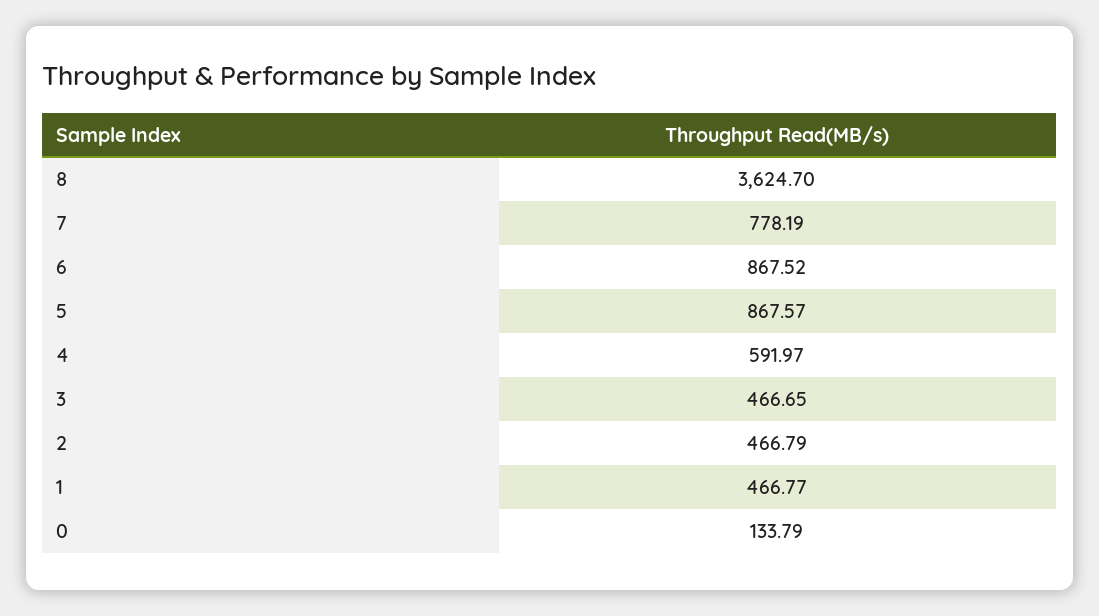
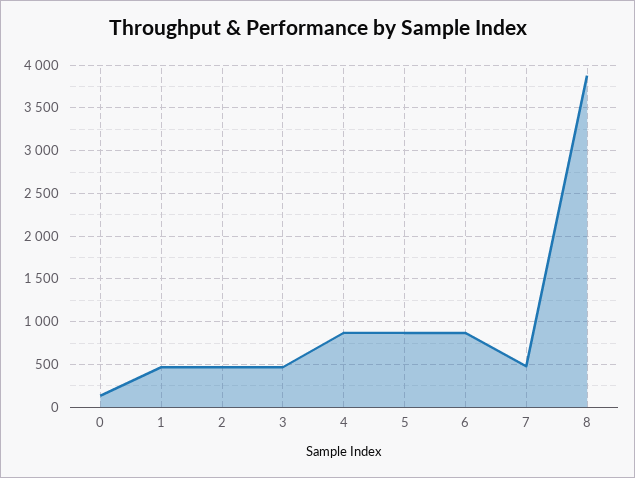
  {
-   "8": 3624.7,
+   "8": 3900,
-   "7": 778.19,
+   "7": 500,
    "6": 867.52,
    "5": 867.57,
-   "4": 591.97,
+   "4": 900,
    "3": 466.65,
    "2": 466.79,
    "1": 466.77,
    "0": 133.79
  }

